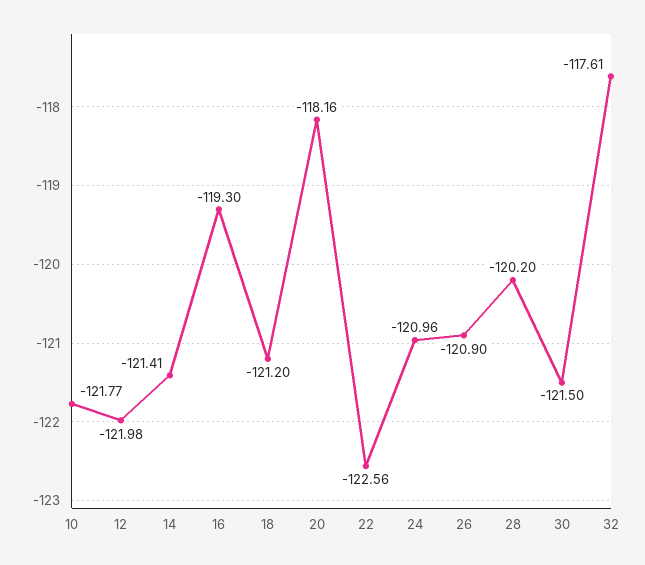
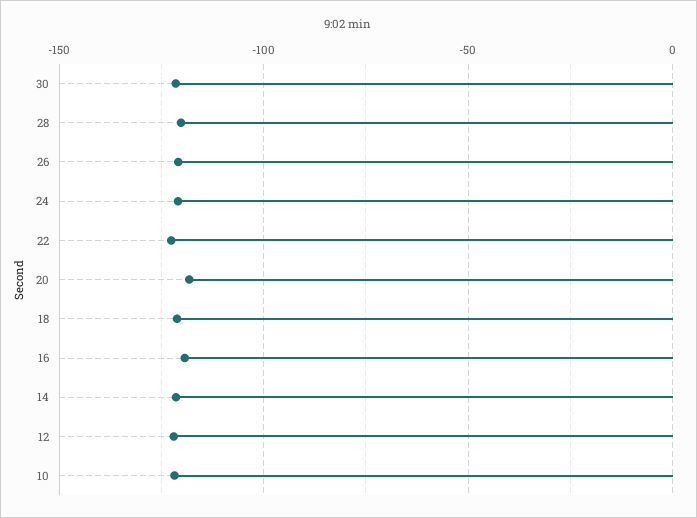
  {
    "10": -121.77,
    "12": -121.98,
    "14": -121.41,
    "16": -119.3,
    "18": -121.2,
    "20": -118.16,
    "22": -122.56,
    "24": -120.96,
    "26": -120.9,
    "28": -120.2,
-   "30": -121.5,
+   "30": -121.5
-   "32": -117.61
  }

